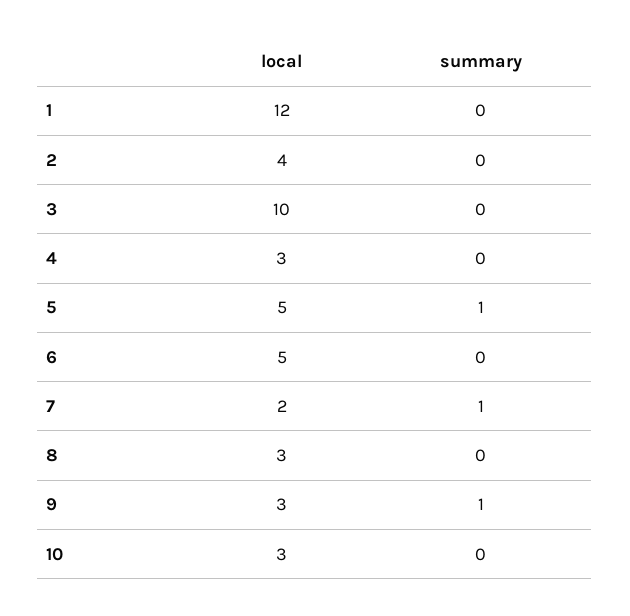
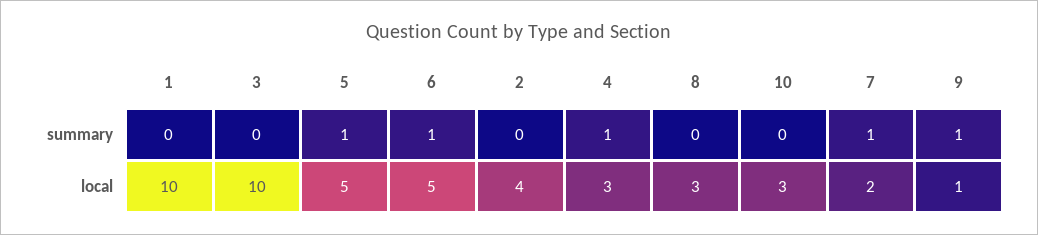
  {
    "local": {
-     "1": 12,
+     "1": 10,
      "2": 4,
      "3": 10,
      "4": 3,
      "5": 5,
      "6": 5,
      "7": 2,
      "8": 3,
-     "9": 3,
+     "9": 1,
      "10": 3
    },
    "summary": {
      "1": 0,
      "2": 0,
      "3": 0,
-     "4": 0,
+     "4": 1,
      "5": 1,
-     "6": 0,
+     "6": 1,
      "7": 1,
      "8": 0,
      "9": 1,
      "10": 0
    }
  }

